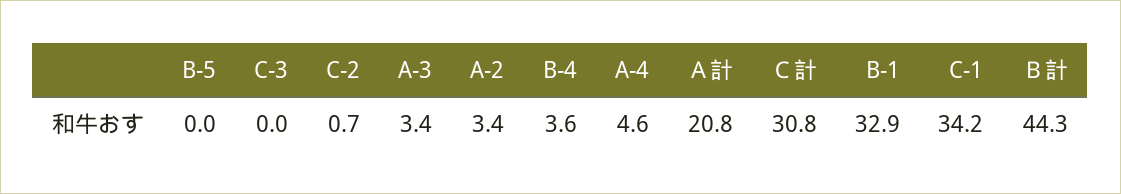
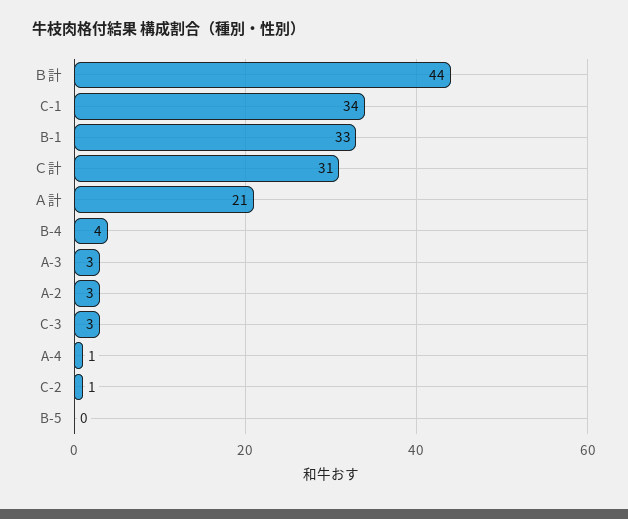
  {
    "B-5": 0,
-   "C-3": 0,
+   "C-3": 3,
    "C-2": 0.7,
    "A-3": 3.4,
    "A-2": 3.4,
    "B-4": 3.6,
-   "A-4": 4.6,
+   "A-4": 1,
    "Ａ計": 20.8,
    "Ｃ計": 30.8,
    "B-1": 32.9,
    "C-1": 34.2,
    "Ｂ計": 44.3
  }

